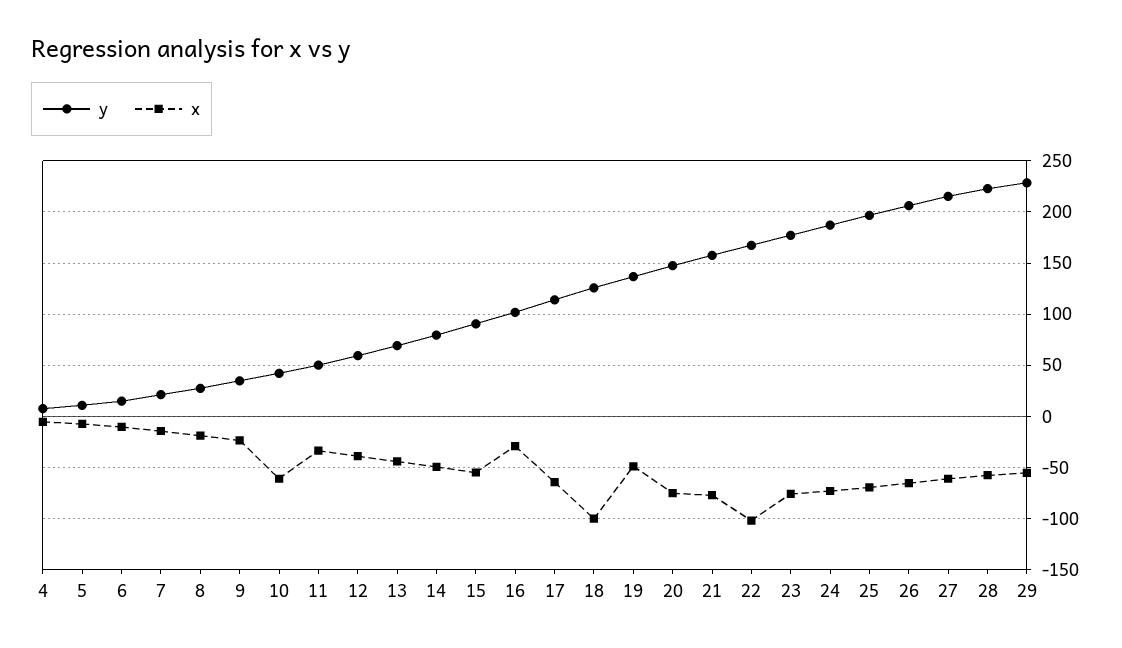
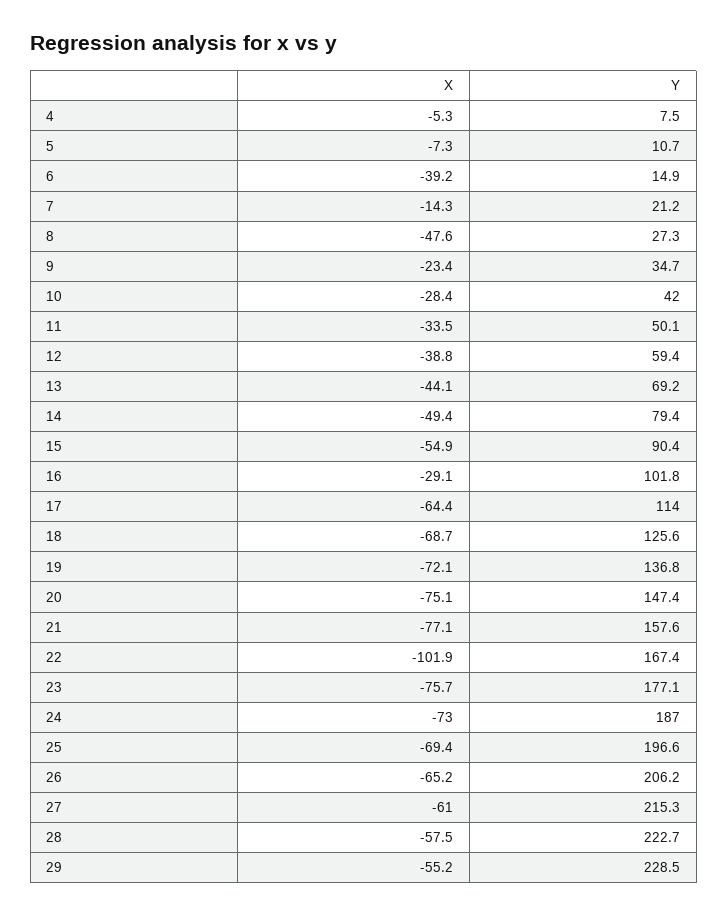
  {
    "y": {
      "4": 7.5,
      "5": 10.7,
      "6": 14.9,
      "7": 21.2,
      "8": 27.3,
      "9": 34.7,
      "10": 42,
      "11": 50.1,
      "12": 59.4,
      "13": 69.2,
      "14": 79.4,
      "15": 90.4,
      "16": 101.8,
      "17": 114,
      "18": 125.6,
      "19": 136.8,
      "20": 147.4,
      "21": 157.6,
      "22": 167.4,
      "23": 177.1,
      "24": 187,
      "25": 196.6,
      "26": 206.2,
      "27": 215.3,
      "28": 222.7,
      "29": 228.5
    },
    "x": {
      "4": -5.3,
      "5": -7.3,
-     "6": -10,
+     "6": -39.2,
      "7": -14.3,
-     "8": -20,
+     "8": -47.6,
      "9": -23.4,
-     "10": -60,
+     "10": -28.4,
      "11": -33.5,
      "12": -38.8,
      "13": -44.1,
      "14": -49.4,
      "15": -54.9,
      "16": -29.1,
      "17": -64.4,
-     "18": -100,
+     "18": -68.7,
-     "19": -50,
+     "19": -72.1,
      "20": -75.1,
      "21": -77.1,
      "22": -101.9,
      "23": -75.7,
      "24": -73,
      "25": -69.4,
      "26": -65.2,
      "27": -61,
      "28": -57.5,
      "29": -55.2
    }
  }

